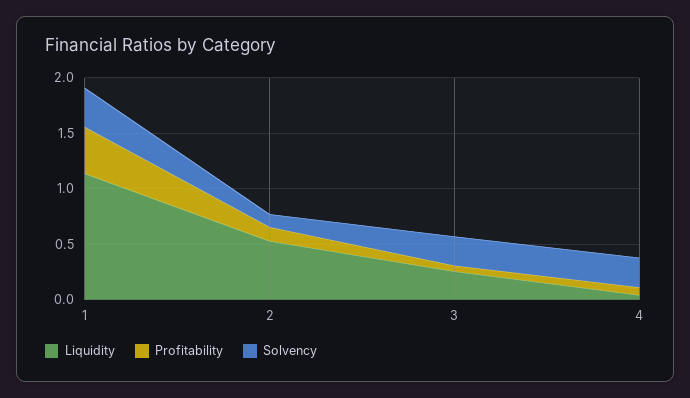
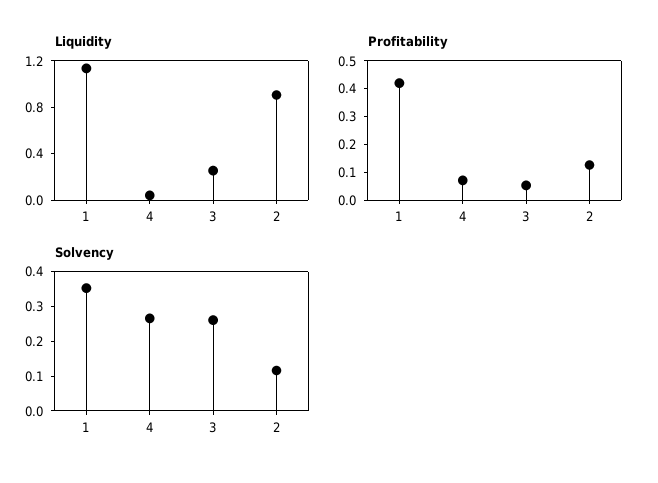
  {
    "Liquidity": {
      "1": 1.1,
-     "2": 0.5,
+     "2": 0.9,
      "3": 0.3,
      "4": 0
    },
    "Profitability": {
      "1": 0.4,
      "2": 0.15,
      "3": 0.05,
      "4": 0.05
    },
    "Solvency": {
      "1": 0.35,
      "2": 0.125,
      "3": 0.25,
      "4": 0.275
    }
  }

